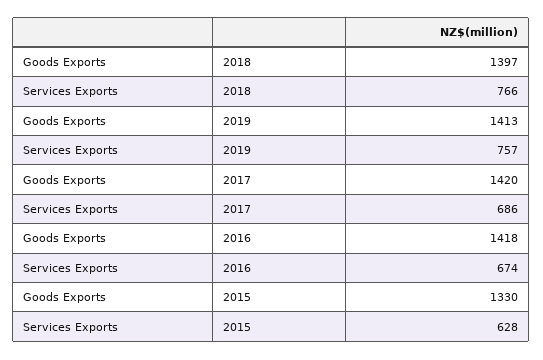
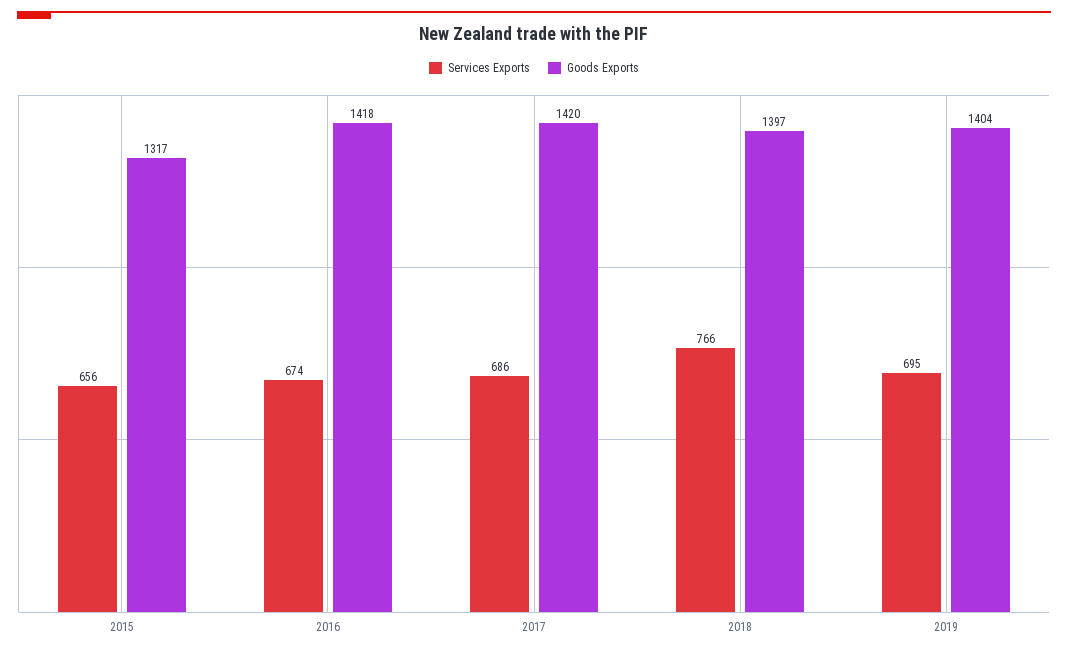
  {
    "Goods Exports": {
      "2018": 1397,
-     "2019": 1413,
+     "2019": 1404,
      "2017": 1420,
      "2016": 1418,
-     "2015": 1330
+     "2015": 1317
    },
    "Services Exports": {
      "2018": 766,
-     "2019": 757,
+     "2019": 695,
      "2017": 686,
      "2016": 674,
-     "2015": 628
+     "2015": 656
    }
  }

